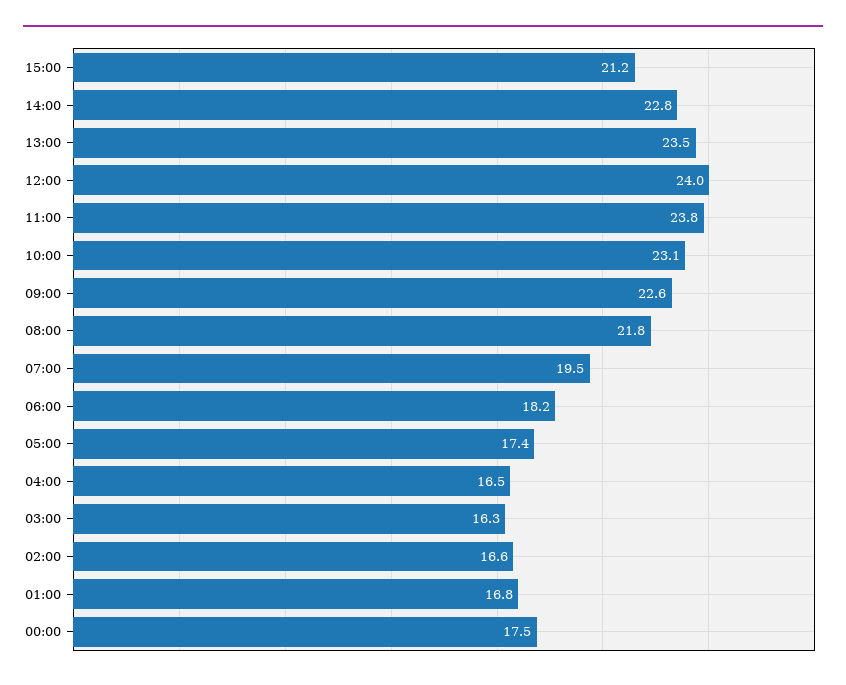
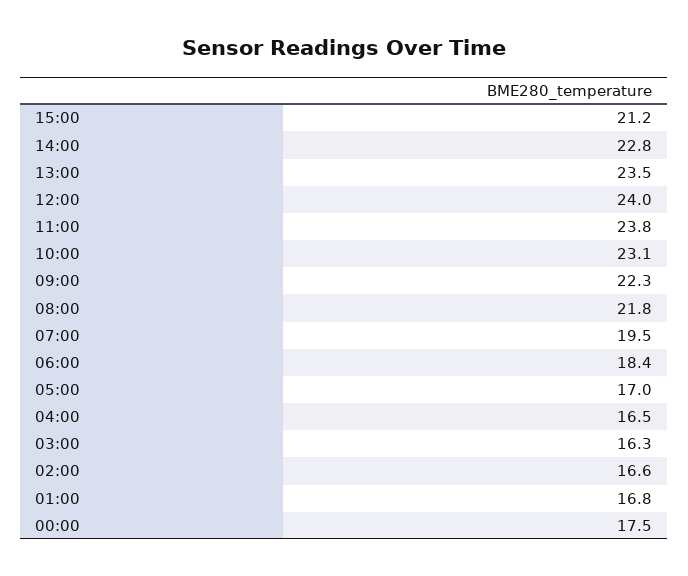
  {
    "15:00": 21.2,
    "14:00": 22.8,
    "13:00": 23.5,
    "12:00": 24,
    "11:00": 23.8,
    "10:00": 23.1,
-   "09:00": 22.6,
+   "09:00": 22.3,
    "08:00": 21.8,
    "07:00": 19.5,
-   "06:00": 18.2,
+   "06:00": 18.4,
-   "05:00": 17.4,
+   "05:00": 17,
    "04:00": 16.5,
    "03:00": 16.3,
    "02:00": 16.6,
    "01:00": 16.8,
    "00:00": 17.5
  }

